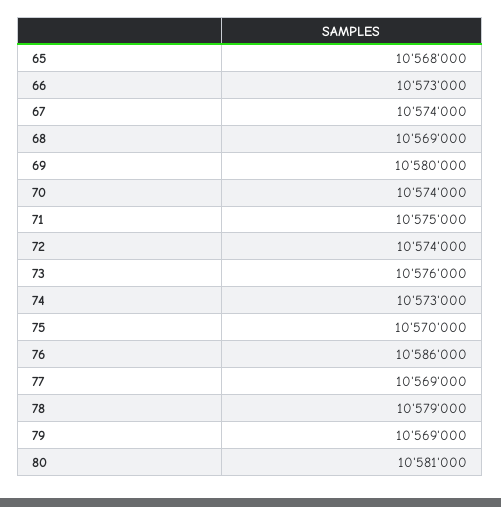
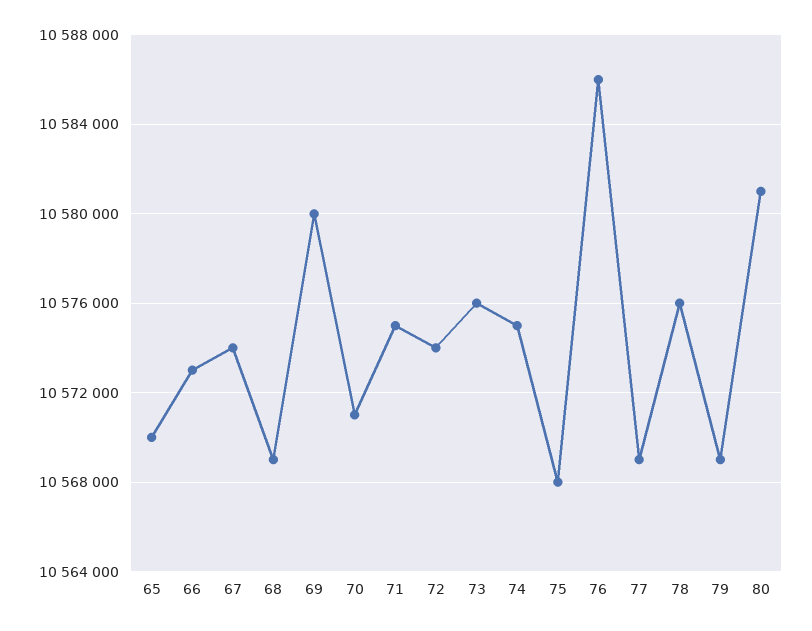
  {
-   "65": 10568000,
+   "65": 10570000,
    "66": 10573000,
    "67": 10574000,
    "68": 10569000,
    "69": 10580000,
-   "70": 10574000,
+   "70": 10571000,
    "71": 10575000,
    "72": 10574000,
    "73": 10576000,
-   "74": 10573000,
+   "74": 10575000,
-   "75": 10570000,
+   "75": 10568000,
    "76": 10586000,
    "77": 10569000,
-   "78": 10579000,
+   "78": 10576000,
    "79": 10569000,
    "80": 10581000
  }

